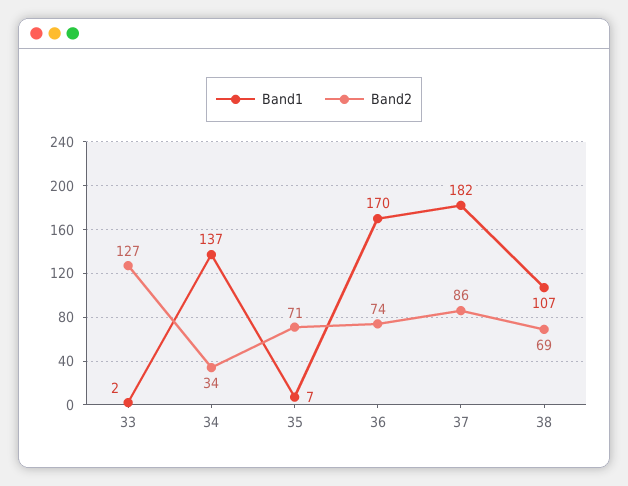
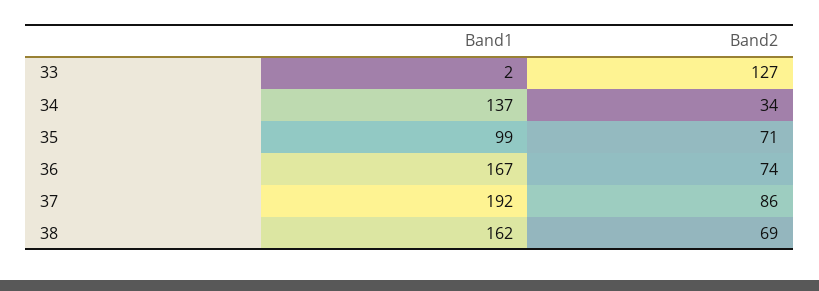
  {
    "Band1": {
      "33": 2,
      "34": 137,
-     "35": 7,
+     "35": 99,
-     "36": 170,
+     "36": 167,
-     "37": 182,
+     "37": 192,
-     "38": 107
+     "38": 162
    },
    "Band2": {
      "33": 127,
      "34": 34,
      "35": 71,
      "36": 74,
      "37": 86,
      "38": 69
    }
  }

